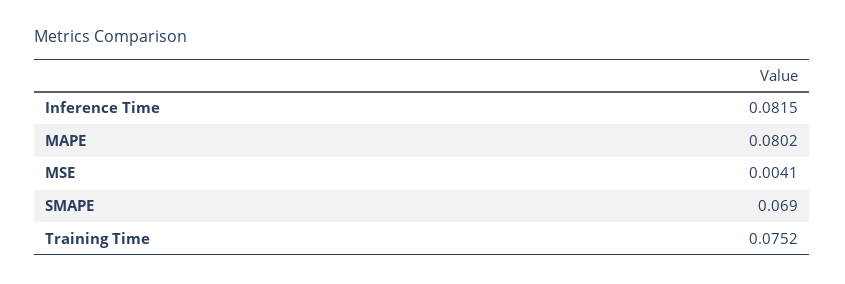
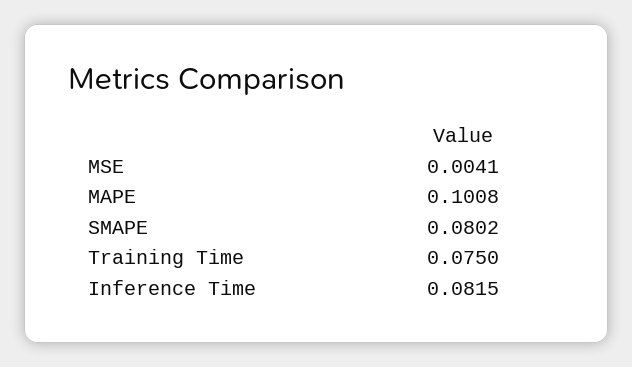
  {
    "Inference Time": 0.0815,
-   "MAPE": 0.0802,
+   "MAPE": 0.1008,
    "MSE": 0.0041,
-   "SMAPE": 0.069,
+   "SMAPE": 0.0802,
-   "Training Time": 0.0752
+   "Training Time": 0.075
  }

